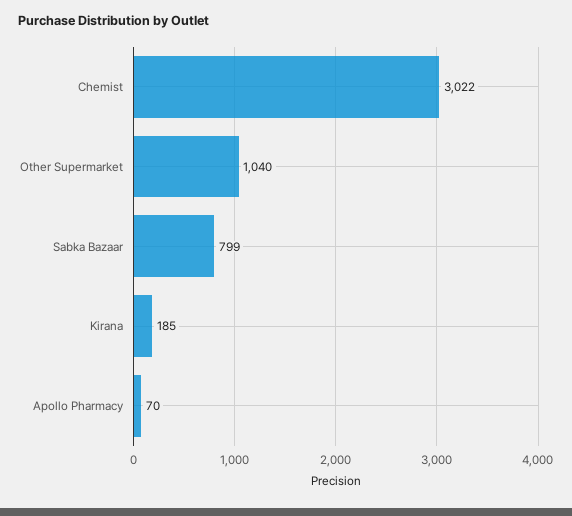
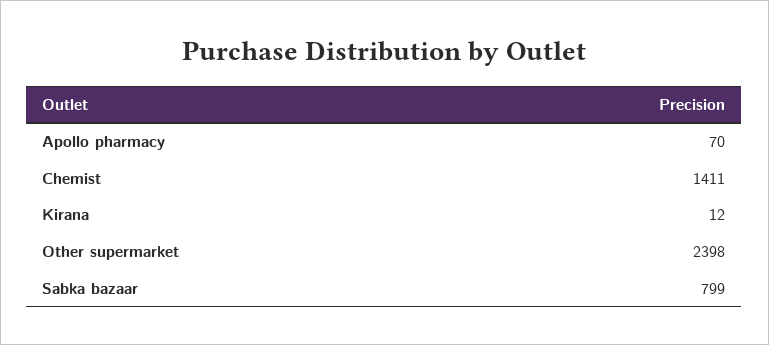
  {
-   "Chemist": 3022,
+   "Chemist": 1411,
-   "Other Supermarket": 1040,
+   "Other Supermarket": 2398,
    "Sabka Bazaar": 799,
-   "Kirana": 185,
+   "Kirana": 12,
    "Apollo Pharmacy": 70
  }

